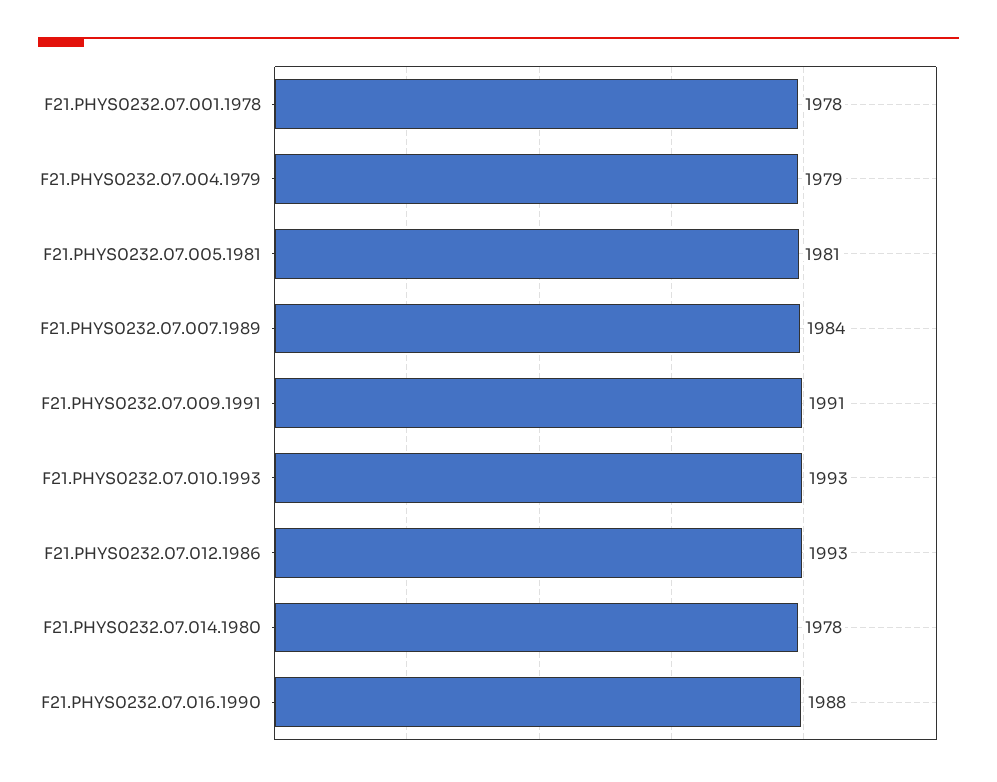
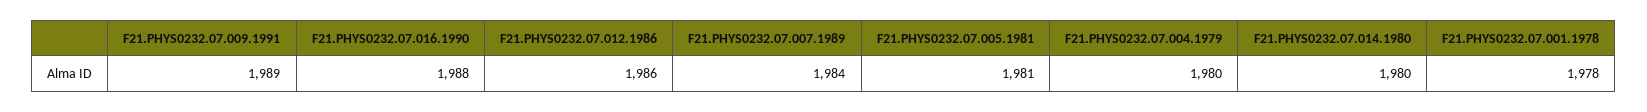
  {
    "F21.PHYS0232.07.001.1978": 1978,
-   "F21.PHYS0232.07.004.1979": 1979,
+   "F21.PHYS0232.07.004.1979": 1980,
    "F21.PHYS0232.07.005.1981": 1981,
    "F21.PHYS0232.07.007.1989": 1984,
-   "F21.PHYS0232.07.009.1991": 1991,
+   "F21.PHYS0232.07.009.1991": 1989,
-   "F21.PHYS0232.07.010.1993": 1993,
-   "F21.PHYS0232.07.012.1986": 1993,
+   "F21.PHYS0232.07.012.1986": 1986,
-   "F21.PHYS0232.07.014.1980": 1978,
+   "F21.PHYS0232.07.014.1980": 1980,
    "F21.PHYS0232.07.016.1990": 1988
  }

